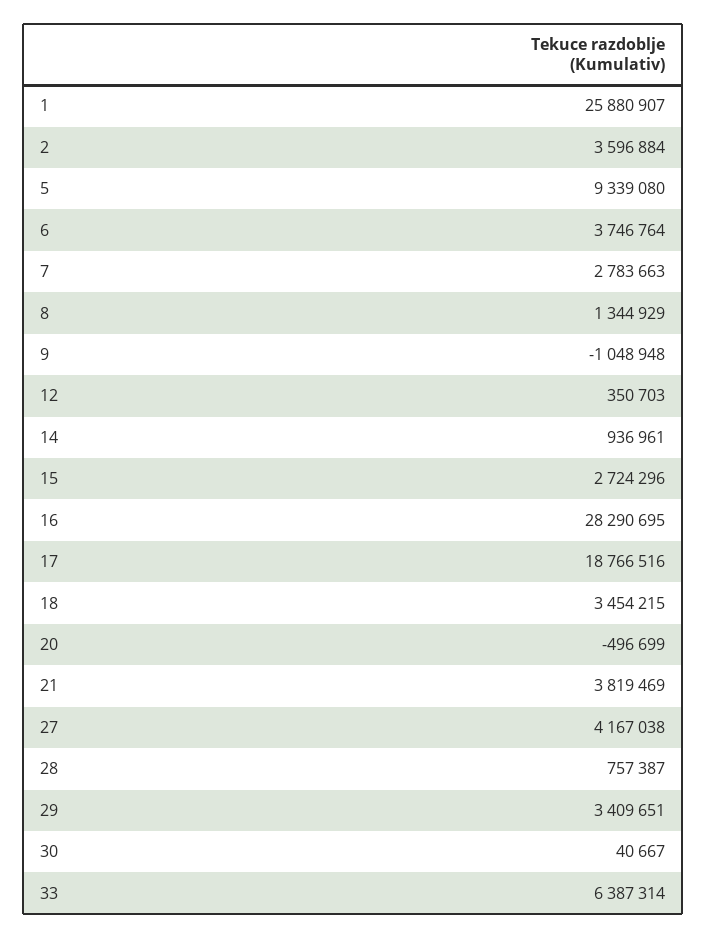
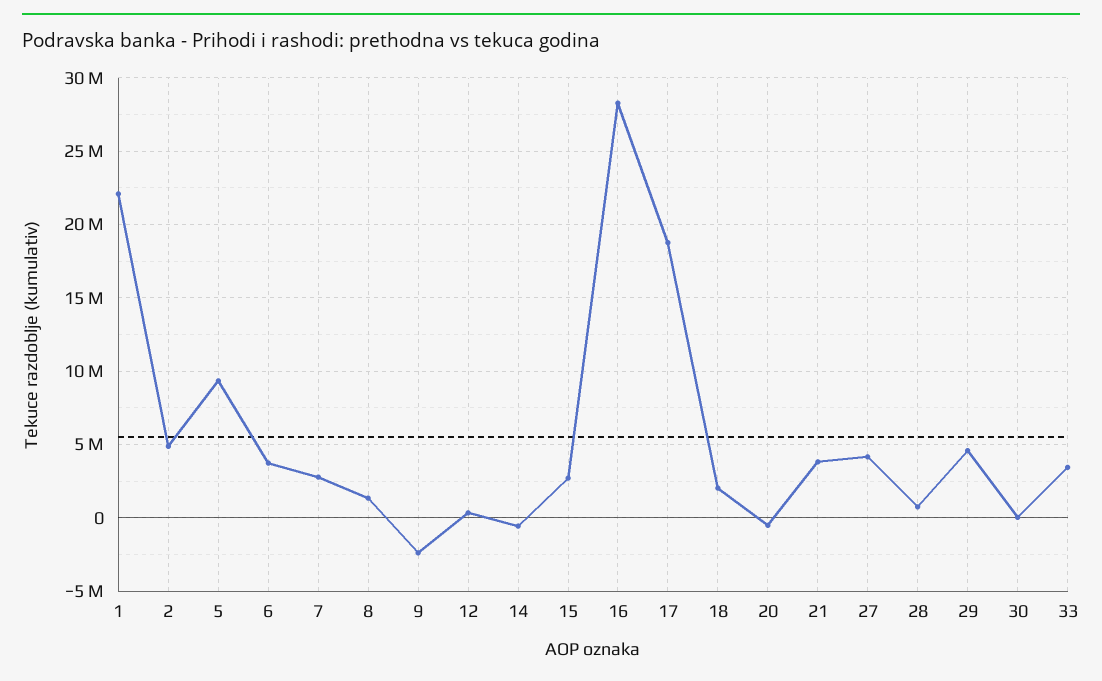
  {
-   "1": 25880907,
+   "1": 22000000,
-   "2": 3596884,
+   "2": 5000000,
    "5": 9339080,
    "6": 3746764,
    "7": 2783663,
    "8": 1344929,
-   "9": -1048948,
+   "9": -2500000,
    "12": 350703,
-   "14": 936961,
+   "14": -500000,
    "15": 2724296,
    "16": 28290695,
    "17": 18766516,
-   "18": 3454215,
+   "18": 2000000,
    "20": -496699,
    "21": 3819469,
    "27": 4167038,
    "28": 757387,
-   "29": 3409651,
+   "29": 4500000,
    "30": 40667,
-   "33": 6387314
+   "33": 3500000
  }

